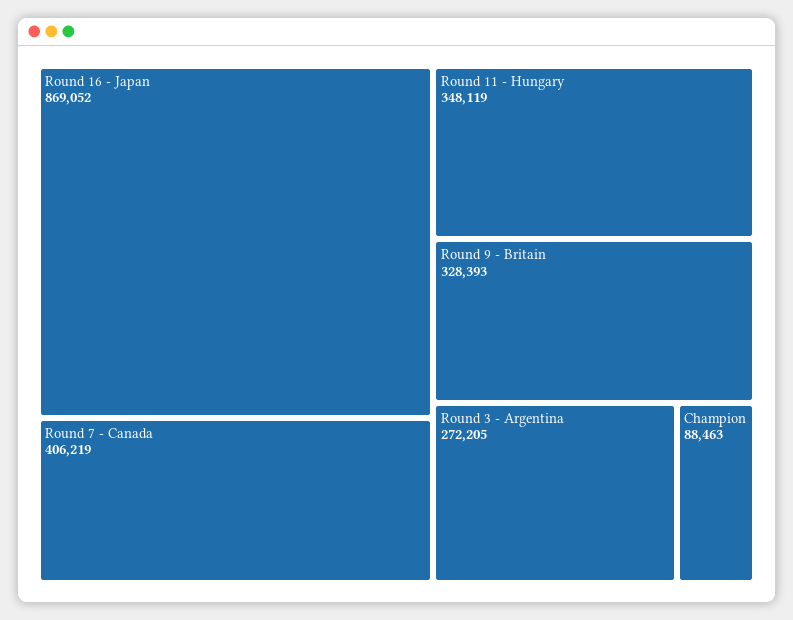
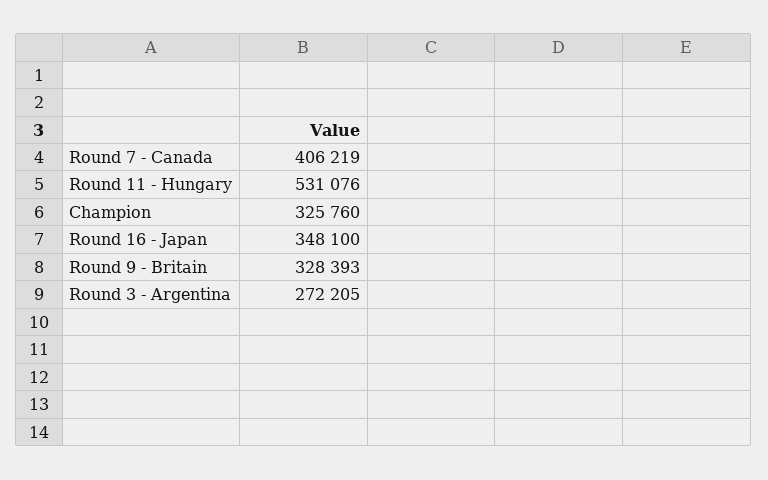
  {
-   "Round 16 - Japan": 869052,
+   "Round 16 - Japan": 348100,
    "Round 7 - Canada": 406219,
-   "Round 11 - Hungary": 348119,
+   "Round 11 - Hungary": 531076,
    "Round 9 - Britain": 328393,
    "Round 3 - Argentina": 272205,
-   "Champion": 88463
+   "Champion": 325760
  }

